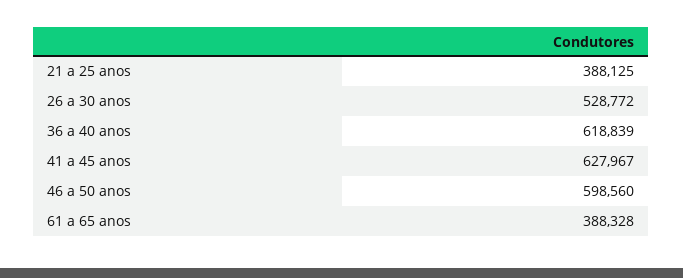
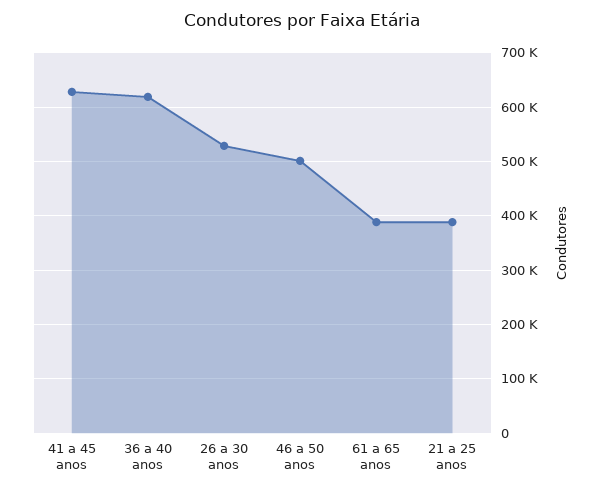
  {
    "21 a 25 anos": 388125,
    "26 a 30 anos": 528772,
    "36 a 40 anos": 618839,
    "41 a 45 anos": 627967,
-   "46 a 50 anos": 598560,
+   "46 a 50 anos": 500000,
    "61 a 65 anos": 388328
  }

